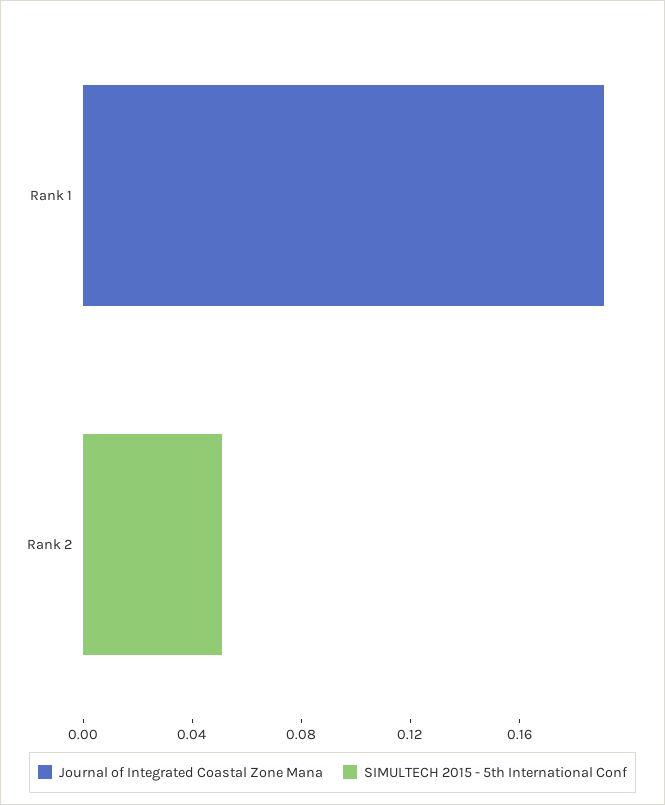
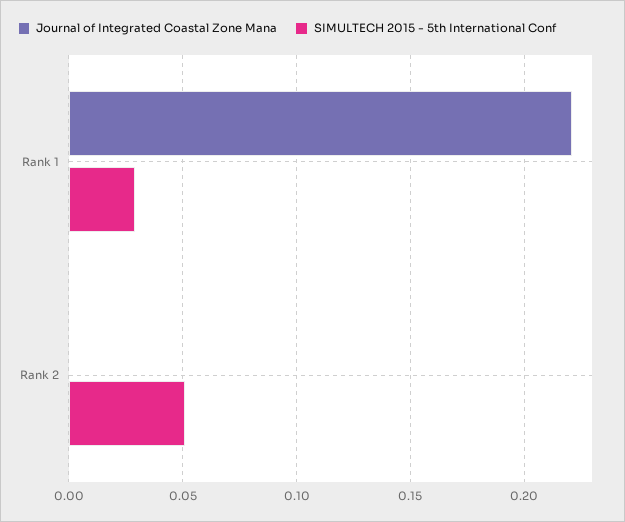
  {
    "Journal of Integrated Coastal Zone Mana": {
-     "Rank 1": 0.19,
+     "Rank 1": 0.22,
      "Rank 2": 0
    },
    "SIMULTECH 2015 - 5th International Conf": {
-     "Rank 1": 0,
+     "Rank 1": 0.03,
      "Rank 2": 0.05
    }
  }

